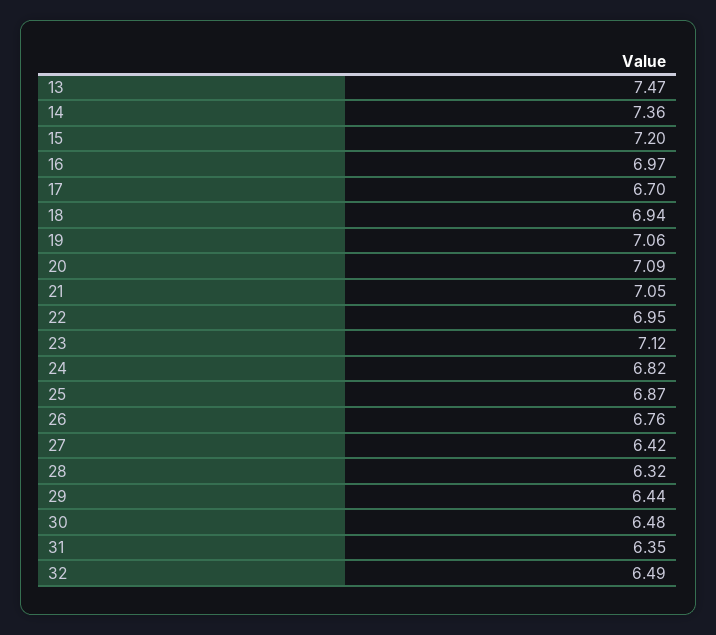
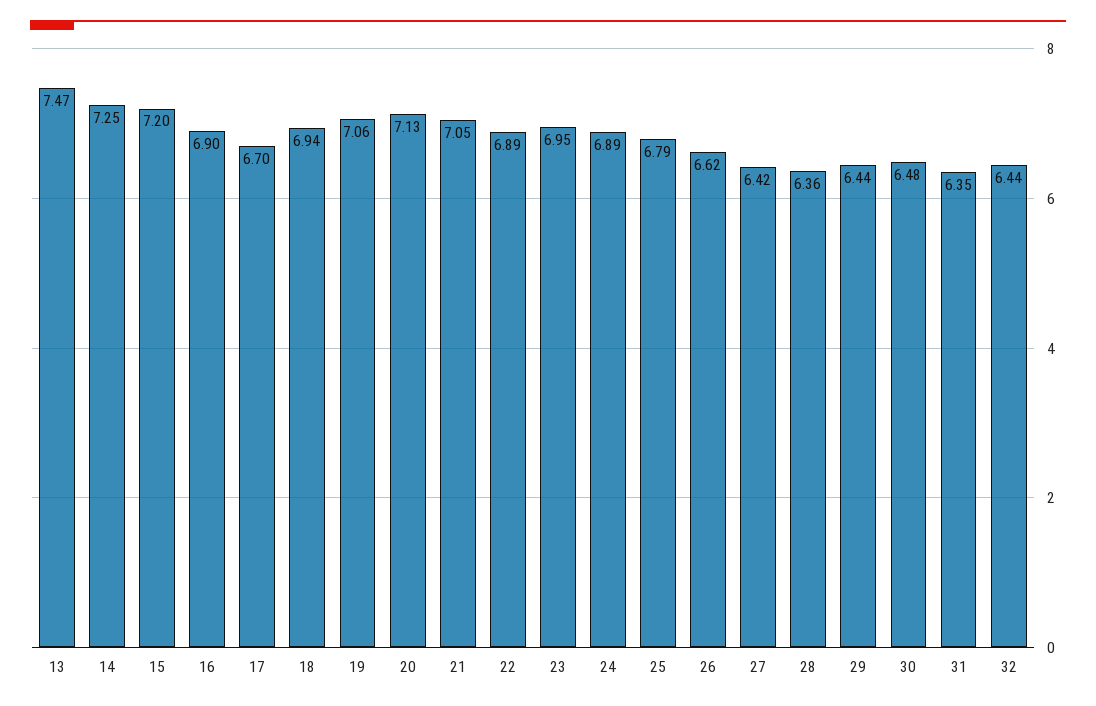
  {
    "13": 7.47,
-   "14": 7.36,
+   "14": 7.25,
    "15": 7.2,
-   "16": 6.97,
+   "16": 6.9,
    "17": 6.7,
    "18": 6.94,
    "19": 7.06,
-   "20": 7.09,
+   "20": 7.13,
    "21": 7.05,
-   "22": 6.95,
+   "22": 6.89,
-   "23": 7.12,
+   "23": 6.95,
-   "24": 6.82,
+   "24": 6.89,
-   "25": 6.87,
+   "25": 6.79,
-   "26": 6.76,
+   "26": 6.62,
    "27": 6.42,
-   "28": 6.32,
+   "28": 6.36,
    "29": 6.44,
    "30": 6.48,
    "31": 6.35,
-   "32": 6.49
+   "32": 6.44
  }

